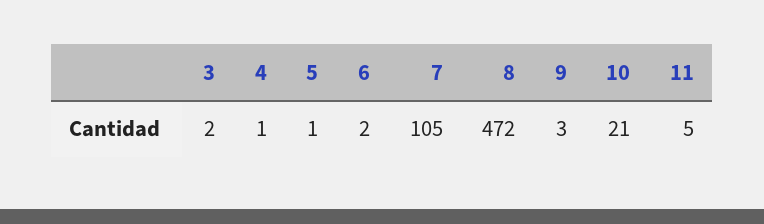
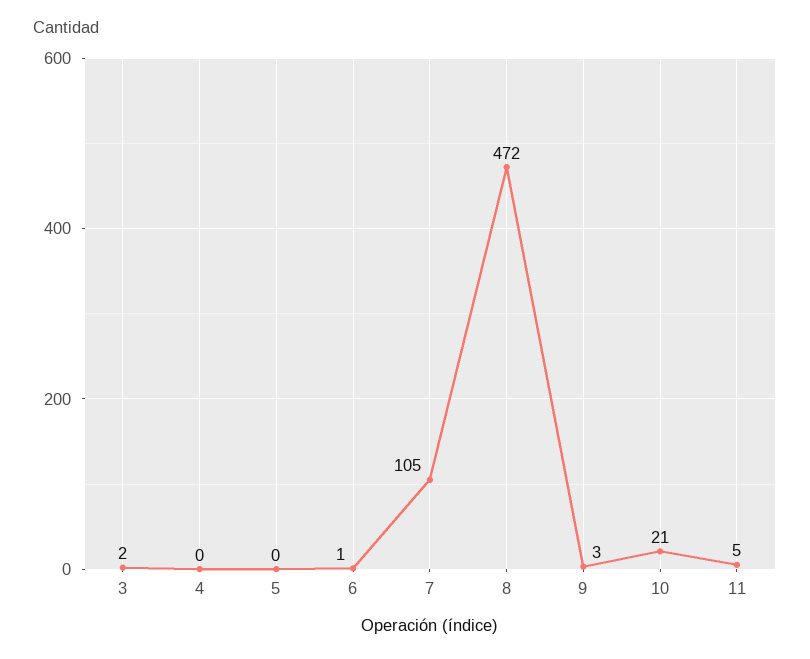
  {
    "3": 2,
-   "4": 1,
+   "4": 0,
-   "5": 1,
+   "5": 0,
-   "6": 2,
+   "6": 1,
    "7": 105,
    "8": 472,
    "9": 3,
    "10": 21,
    "11": 5
  }

